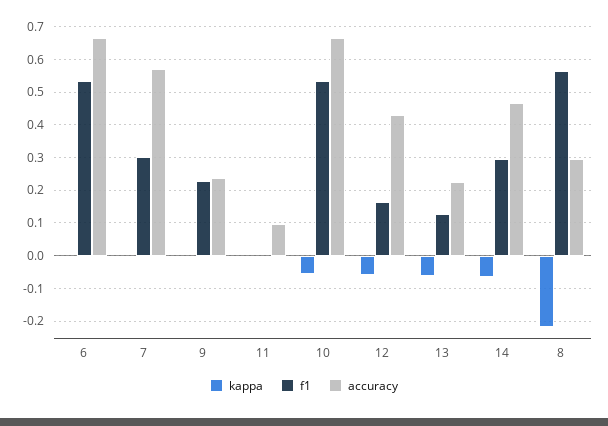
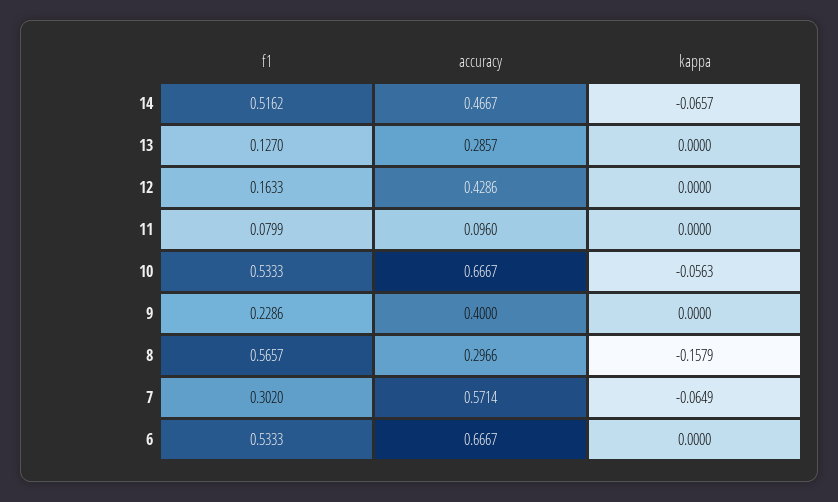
  {
    "kappa": {
      "6": 0,
-     "7": 0,
+     "7": -0.0649,
      "9": 0,
      "11": 0,
      "10": -0.0563,
-     "12": -0.06,
+     "12": 0,
-     "13": -0.06,
+     "13": 0,
      "14": -0.0657,
-     "8": -0.22
+     "8": -0.1579
    },
    "f1": {
      "6": 0.5333,
      "7": 0.302,
      "9": 0.2286,
-     "11": 0,
+     "11": 0.0799,
      "10": 0.5333,
      "12": 0.1633,
      "13": 0.127,
-     "14": 0.3,
+     "14": 0.5162,
      "8": 0.5657
    },
    "accuracy": {
      "6": 0.6667,
      "7": 0.5714,
-     "9": 0.24,
+     "9": 0.4,
      "11": 0.096,
      "10": 0.6667,
      "12": 0.4286,
-     "13": 0.22,
+     "13": 0.2857,
      "14": 0.4667,
      "8": 0.2966
    }
  }

